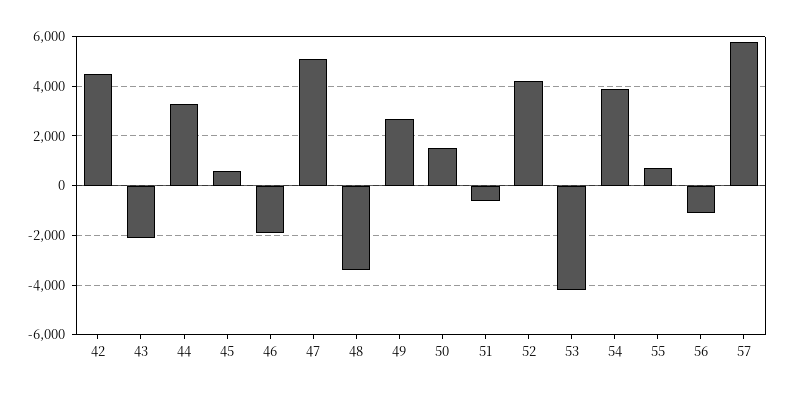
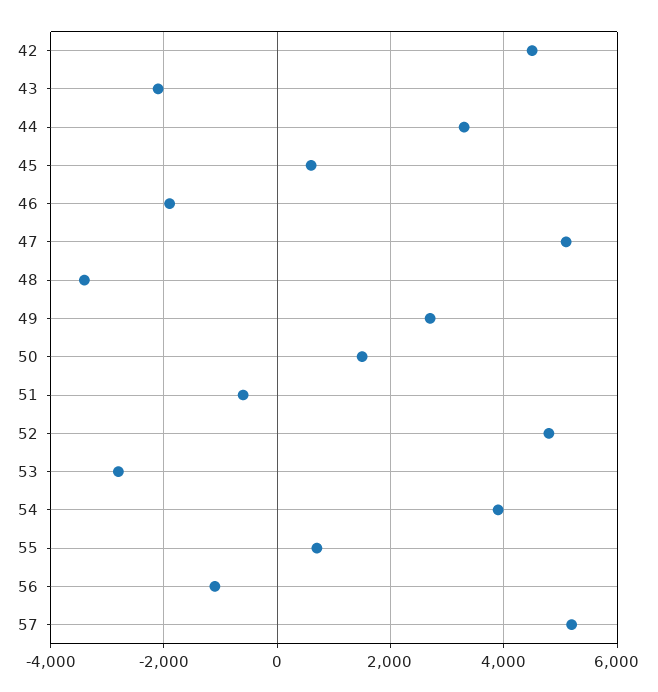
  {
    "42": 4600,
    "43": -2200,
    "44": 3400,
    "45": 600,
    "46": -2000,
    "47": 5200,
    "48": -3400,
    "49": 2800,
    "50": 1600,
    "51": -600,
-   "52": 4250,
+   "52": 4800,
-   "53": -4250,
+   "53": -2800,
    "54": 4000,
    "55": 800,
    "56": -1200,
-   "57": 5750
+   "57": 5200
  }

